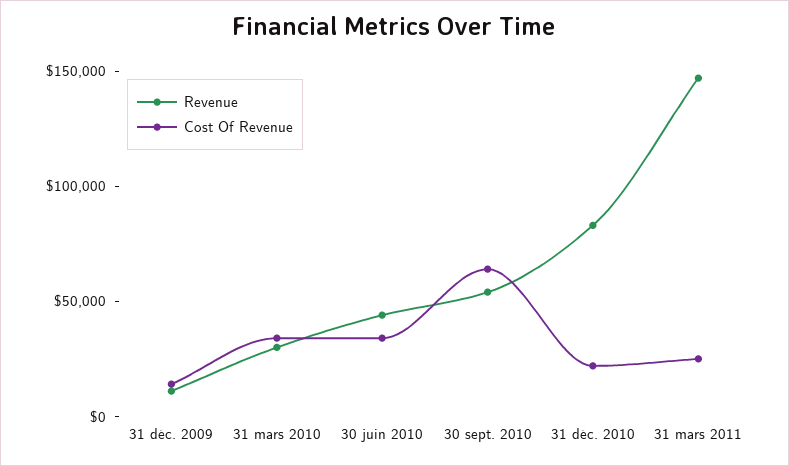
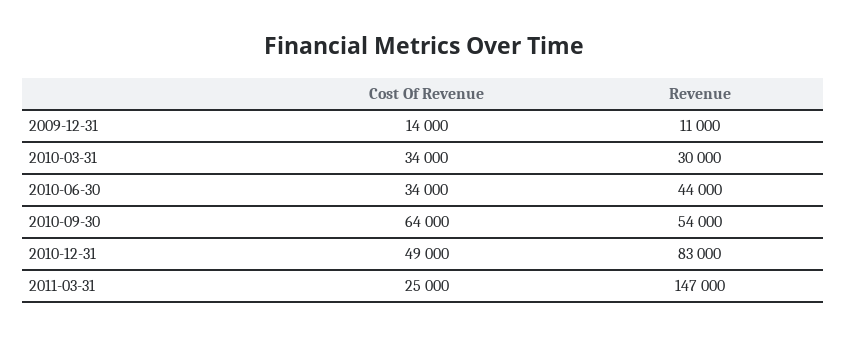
  {
    "Revenue": {
      "31 déc. 2009": 11000,
      "31 mars 2010": 30000,
      "30 juin 2010": 44000,
      "30 sept. 2010": 54000,
      "31 déc. 2010": 83000,
      "31 mars 2011": 147000
    },
    "Cost Of Revenue": {
      "31 déc. 2009": 14000,
      "31 mars 2010": 34000,
      "30 juin 2010": 34000,
      "30 sept. 2010": 64000,
-     "31 déc. 2010": 20000,
+     "31 déc. 2010": 49000,
      "31 mars 2011": 25000
    }
  }

